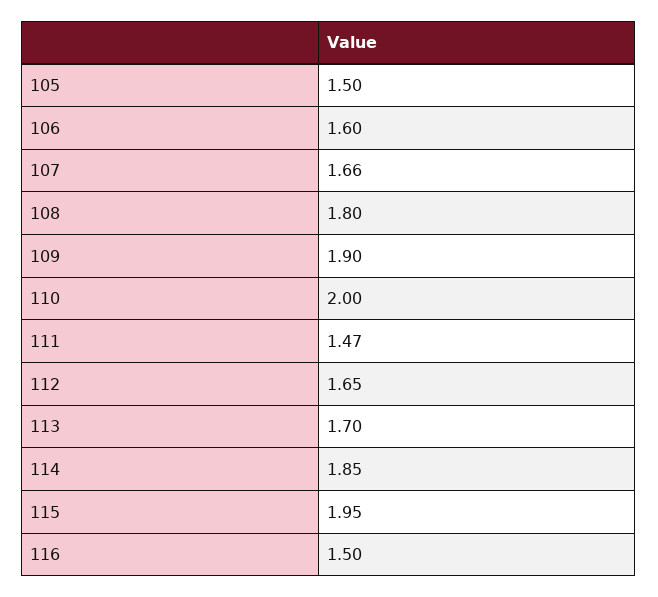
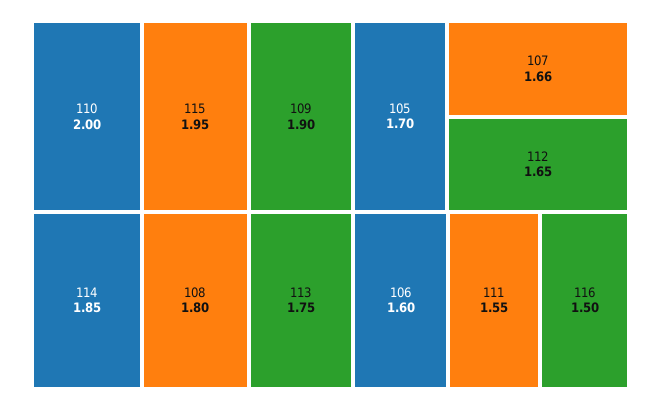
  {
-   "105": 1.5,
+   "105": 1.7,
    "106": 1.6,
    "107": 1.66,
    "108": 1.8,
    "109": 1.9,
    "110": 2,
-   "111": 1.47,
+   "111": 1.55,
    "112": 1.65,
-   "113": 1.7,
+   "113": 1.75,
    "114": 1.85,
    "115": 1.95,
    "116": 1.5
  }

